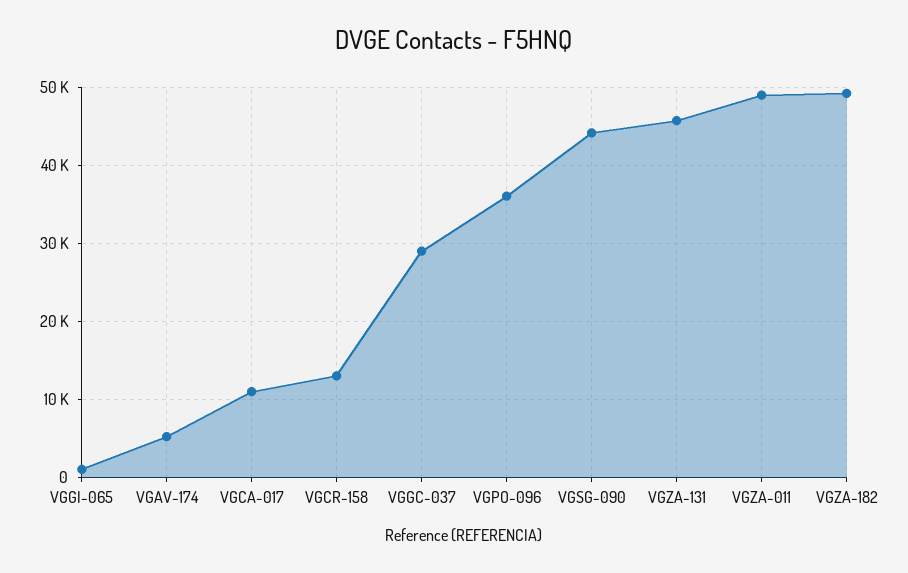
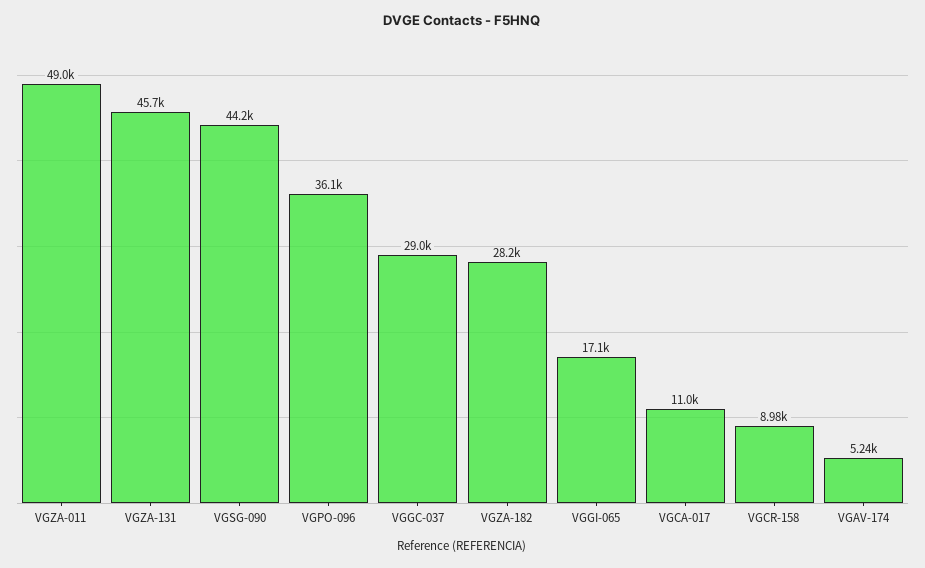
  {
-   "VGGI-065": 1000,
+   "VGGI-065": 17100,
    "VGAV-174": 5240,
    "VGCA-017": 11000,
-   "VGCR-158": 13000,
+   "VGCR-158": 8980,
    "VGGC-037": 29000,
    "VGPO-096": 36100,
    "VGSG-090": 44200,
    "VGZA-131": 45700,
    "VGZA-011": 49000,
-   "VGZA-182": 49000
+   "VGZA-182": 28200
  }

